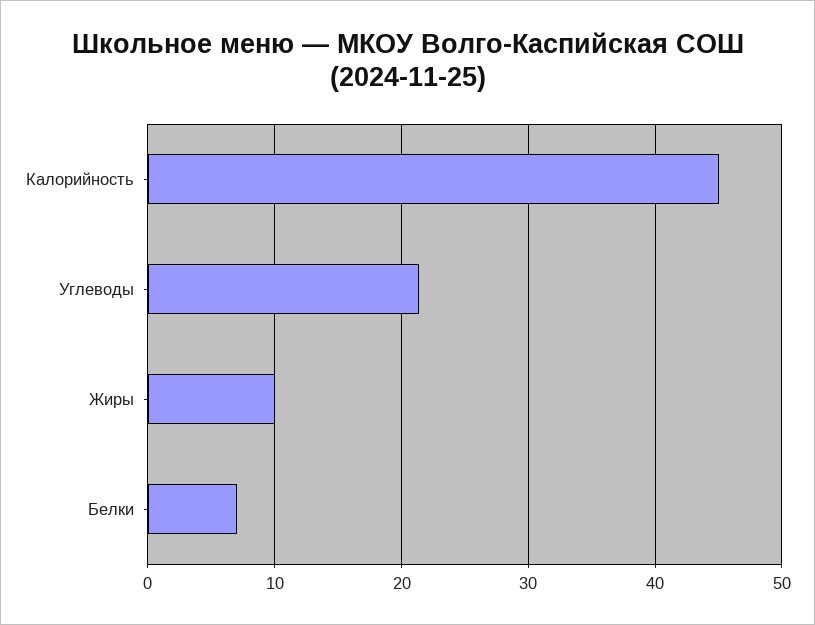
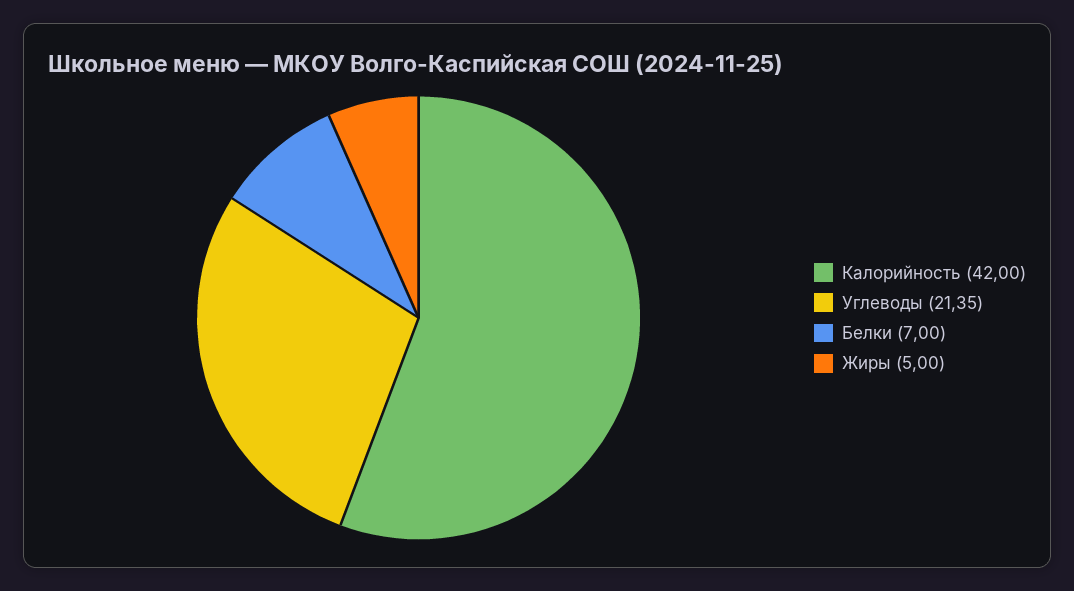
  {
-   "Калорийность": 45,
+   "Калорийность": 42,
    "Углеводы": 21.35,
-   "Жиры": 10,
+   "Жиры": 5,
    "Белки": 7
  }

